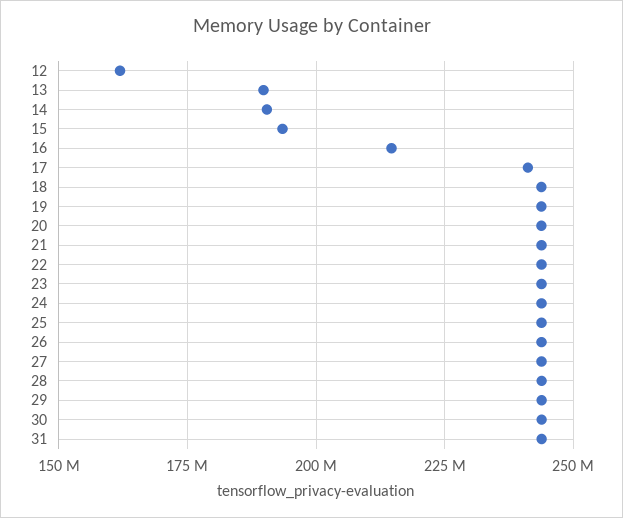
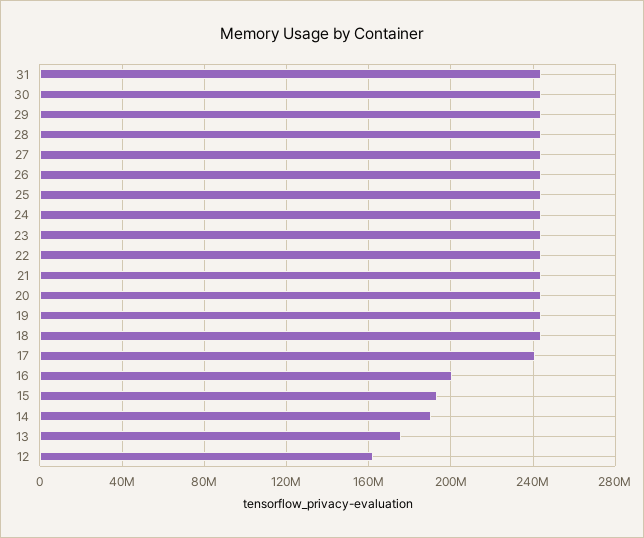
  {
    "12": 162500000,
-   "13": 190000000,
+   "13": 175000000,
    "14": 190000000,
    "15": 192500000,
-   "16": 215000000,
+   "16": 200000000,
    "17": 240000000,
    "18": 245000000,
    "19": 245000000,
    "20": 245000000,
    "21": 245000000,
    "22": 245000000,
    "23": 245000000,
    "24": 245000000,
    "25": 245000000,
    "26": 245000000,
    "27": 245000000,
    "28": 245000000,
    "29": 245000000,
    "30": 245000000,
    "31": 245000000
  }

